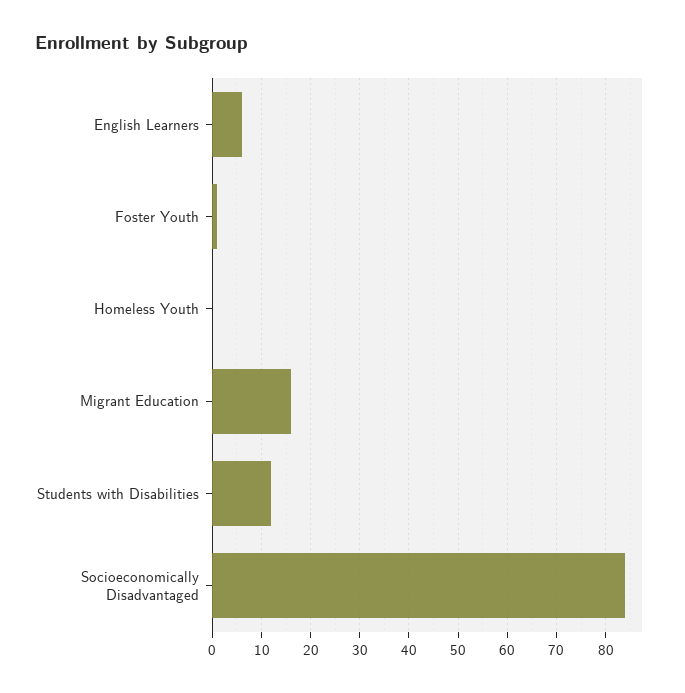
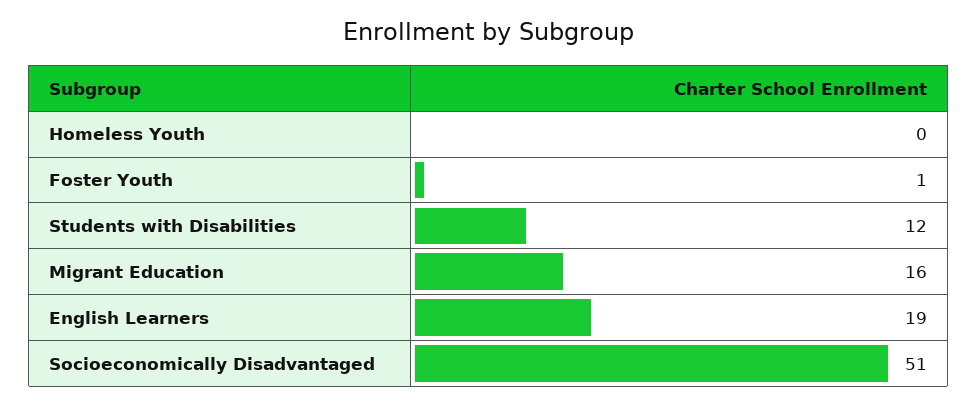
  {
-   "English Learners": 5,
+   "English Learners": 19,
    "Foster Youth": 1,
    "Homeless Youth": 0,
    "Migrant Education": 16,
    "Students with Disabilities": 12,
-   "Socioeconomically Disadvantaged": 85
+   "Socioeconomically Disadvantaged": 51
  }

